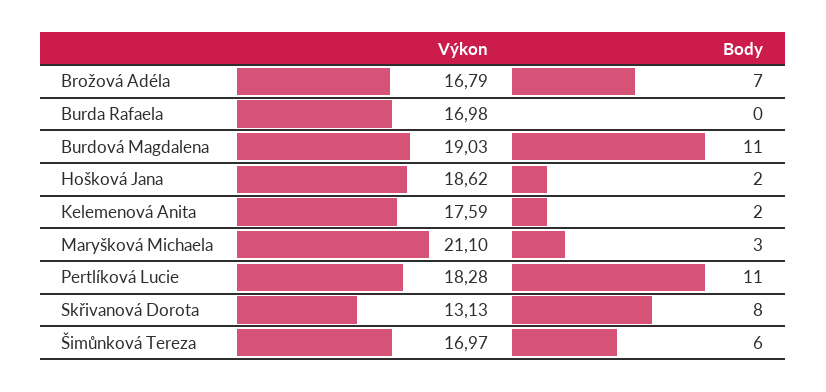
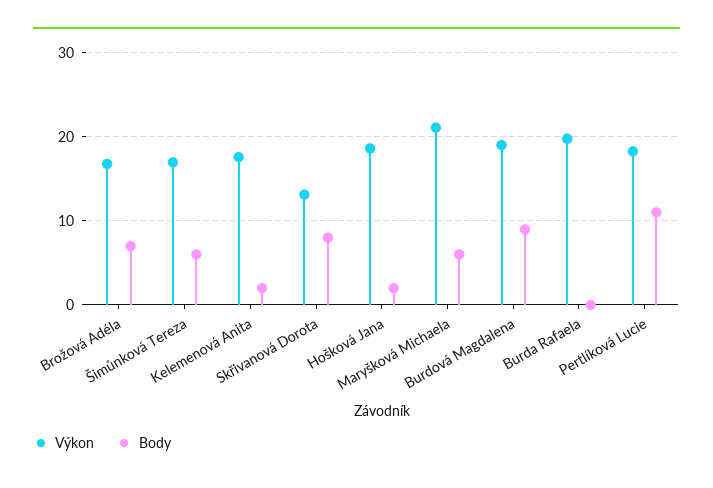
  {
    "Výkon": {
      "Brožová Adéla": 16.79,
-     "Burda Rafaela": 16.98,
+     "Burda Rafaela": 20,
      "Burdová Magdalena": 19.03,
      "Hošková Jana": 18.62,
      "Kelemenová Anita": 17.59,
      "Maryšková Michaela": 21.1,
      "Pertlíková Lucie": 18.28,
      "Skřivanová Dorota": 13.13,
      "Šimůnková Tereza": 16.97
    },
    "Body": {
      "Brožová Adéla": 7,
      "Burda Rafaela": 0,
-     "Burdová Magdalena": 11,
+     "Burdová Magdalena": 9,
      "Hošková Jana": 2,
      "Kelemenová Anita": 2,
-     "Maryšková Michaela": 3,
+     "Maryšková Michaela": 6,
      "Pertlíková Lucie": 11,
      "Skřivanová Dorota": 8,
      "Šimůnková Tereza": 6
    }
  }

